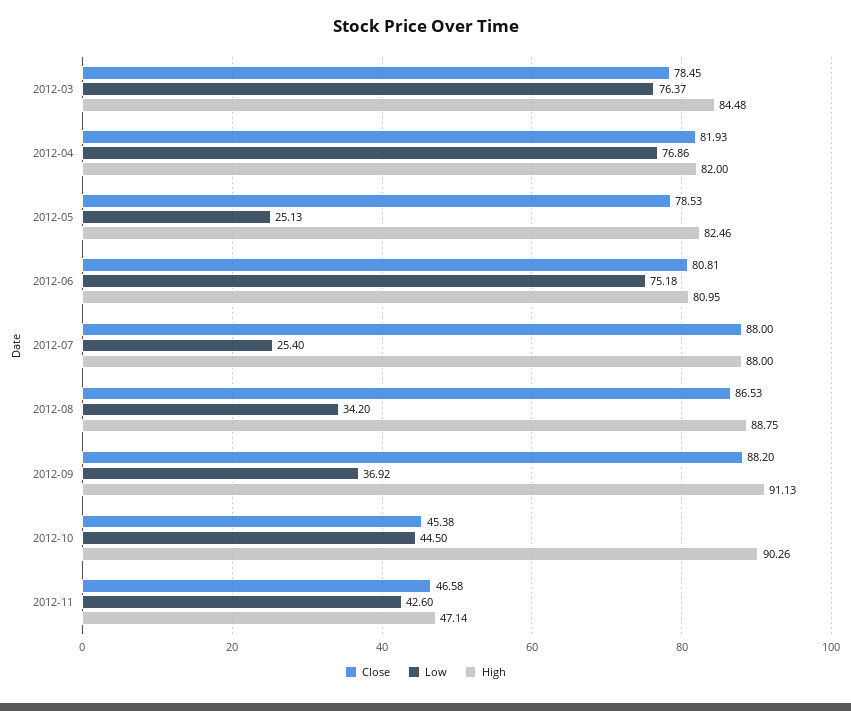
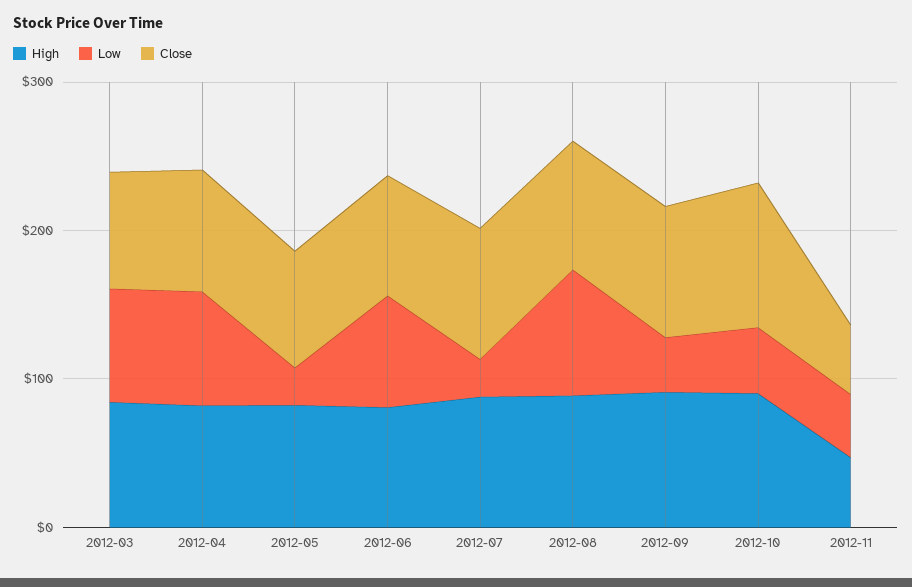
  {
    "Close": {
      "2012-03": 78.45,
      "2012-04": 81.93,
      "2012-05": 78.53,
      "2012-06": 80.81,
      "2012-07": 88,
      "2012-08": 86.53,
      "2012-09": 88.2,
-     "2012-10": 45.38,
+     "2012-10": 100,
      "2012-11": 46.58
    },
    "Low": {
      "2012-03": 76.37,
      "2012-04": 76.86,
      "2012-05": 25.13,
      "2012-06": 75.18,
      "2012-07": 25.4,
-     "2012-08": 34.2,
+     "2012-08": 80,
      "2012-09": 36.92,
      "2012-10": 44.5,
      "2012-11": 42.6
    },
    "High": {
      "2012-03": 84.48,
      "2012-04": 82,
      "2012-05": 82.46,
      "2012-06": 80.95,
      "2012-07": 88,
      "2012-08": 88.75,
      "2012-09": 91.13,
      "2012-10": 90.26,
      "2012-11": 47.14
    }
  }

